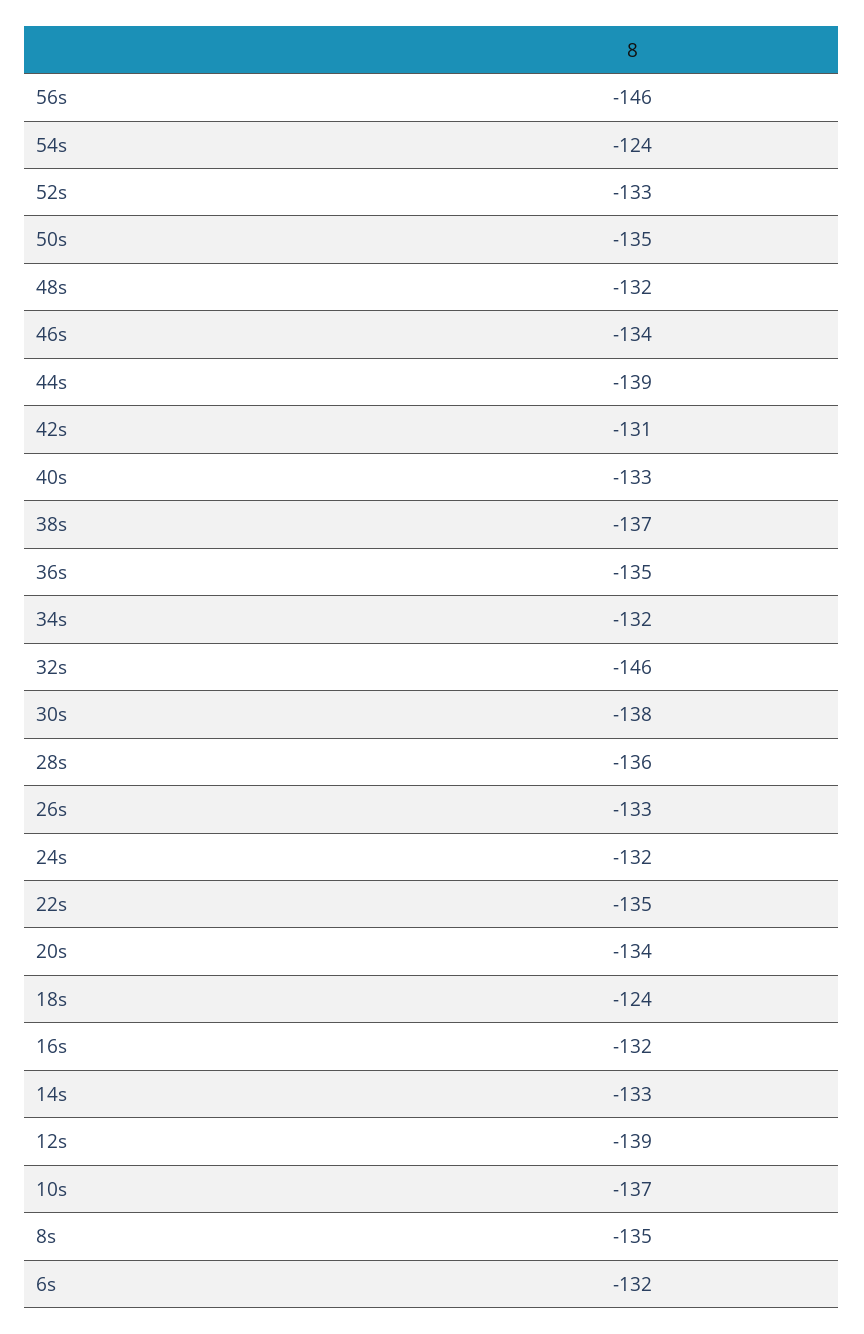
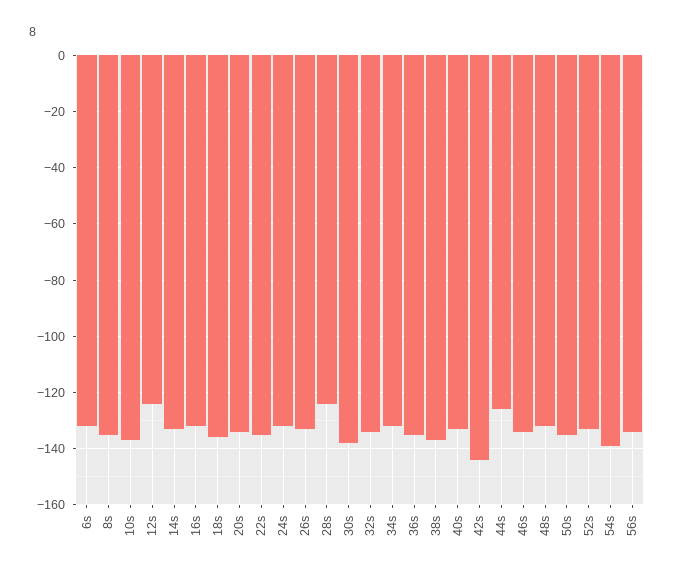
  {
-   "56s": -146,
+   "56s": -135,
-   "54s": -124,
+   "54s": -140,
    "52s": -133,
    "50s": -135,
    "48s": -132,
    "46s": -134,
-   "44s": -139,
+   "44s": -125,
-   "42s": -131,
+   "42s": -145,
    "40s": -133,
    "38s": -137,
    "36s": -135,
    "34s": -132,
-   "32s": -146,
+   "32s": -135,
    "30s": -138,
-   "28s": -136,
+   "28s": -125,
    "26s": -133,
    "24s": -132,
    "22s": -135,
    "20s": -134,
-   "18s": -124,
+   "18s": -135,
    "16s": -132,
    "14s": -133,
-   "12s": -139,
+   "12s": -125,
    "10s": -137,
    "8s": -135,
    "6s": -132
  }

